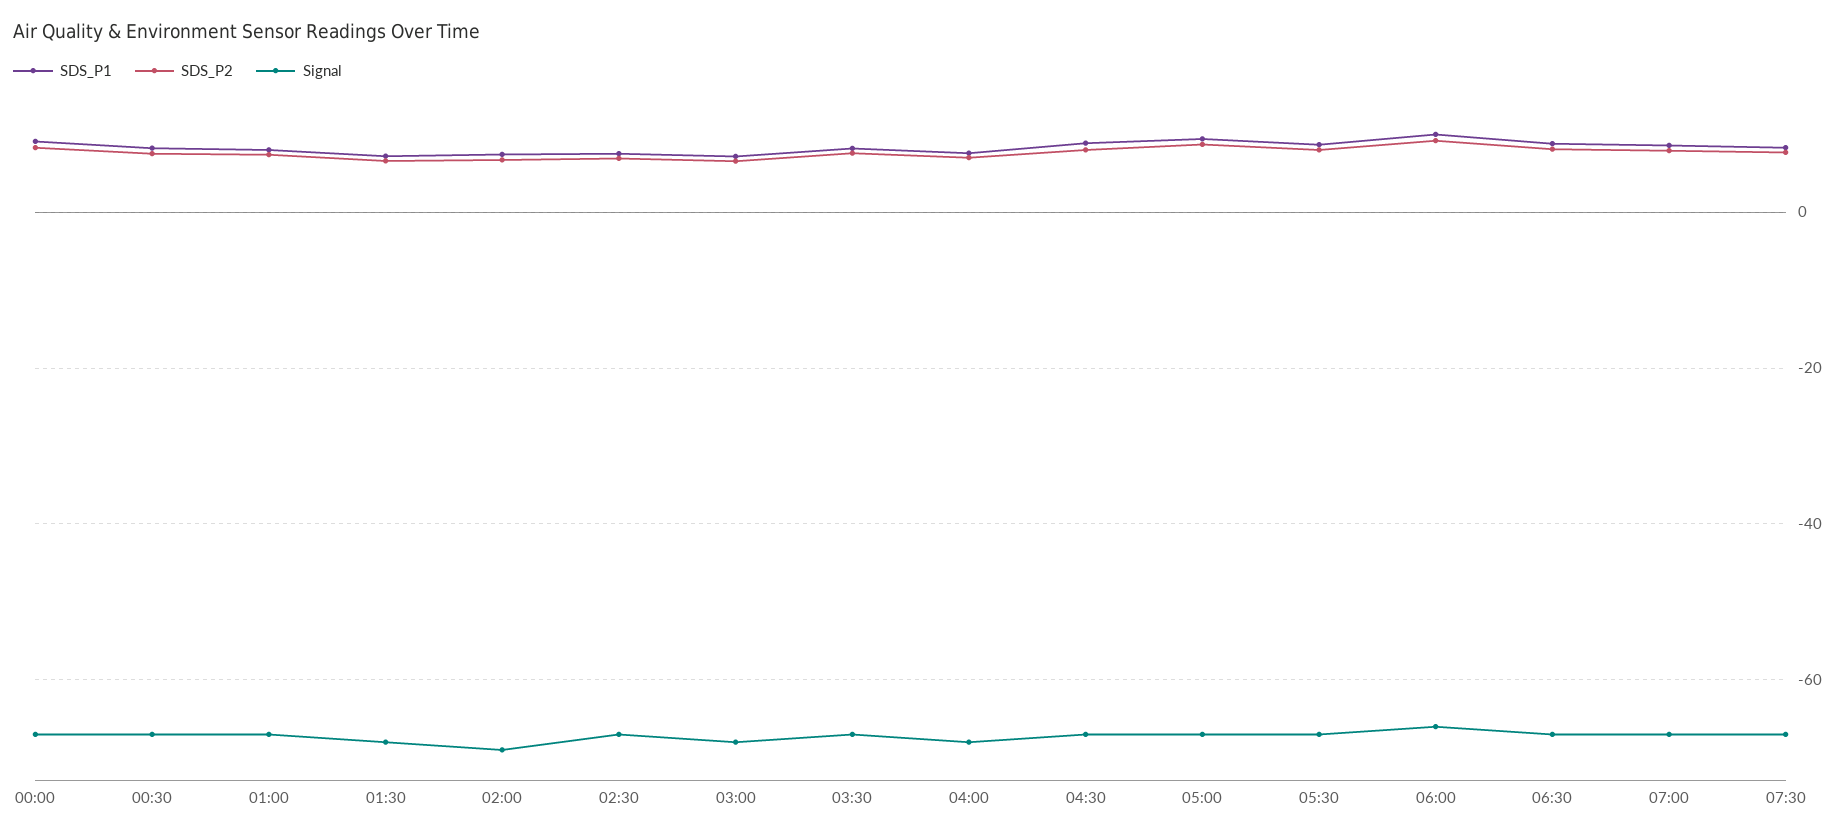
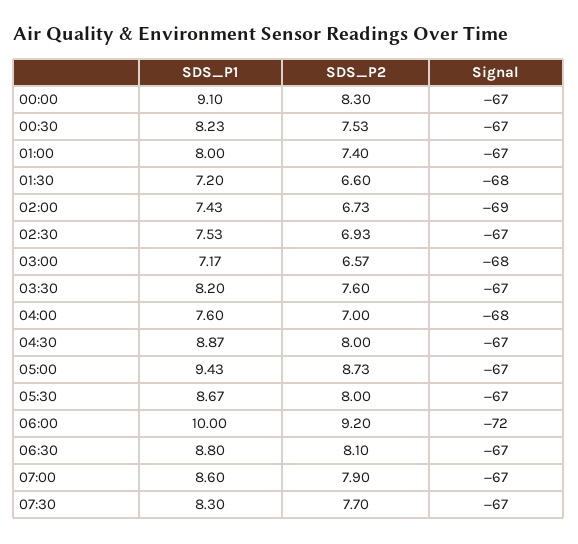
  {
    "SDS_P1": {
      "00:00": 9.1,
      "00:30": 8.23,
      "01:00": 8,
      "01:30": 7.2,
      "02:00": 7.43,
      "02:30": 7.53,
      "03:00": 7.17,
      "03:30": 8.2,
      "04:00": 7.6,
      "04:30": 8.87,
      "05:00": 9.43,
      "05:30": 8.67,
      "06:00": 10,
      "06:30": 8.8,
      "07:00": 8.6,
      "07:30": 8.3
    },
    "SDS_P2": {
      "00:00": 8.3,
      "00:30": 7.53,
      "01:00": 7.4,
      "01:30": 6.6,
      "02:00": 6.73,
      "02:30": 6.93,
      "03:00": 6.57,
      "03:30": 7.6,
      "04:00": 7,
      "04:30": 8,
      "05:00": 8.73,
      "05:30": 8,
      "06:00": 9.2,
      "06:30": 8.1,
      "07:00": 7.9,
      "07:30": 7.7
    },
    "Signal": {
      "00:00": -67,
      "00:30": -67,
      "01:00": -67,
      "01:30": -68,
      "02:00": -69,
      "02:30": -67,
      "03:00": -68,
      "03:30": -67,
      "04:00": -68,
      "04:30": -67,
      "05:00": -67,
      "05:30": -67,
-     "06:00": -66,
+     "06:00": -72,
      "06:30": -67,
      "07:00": -67,
      "07:30": -67
    }
  }

